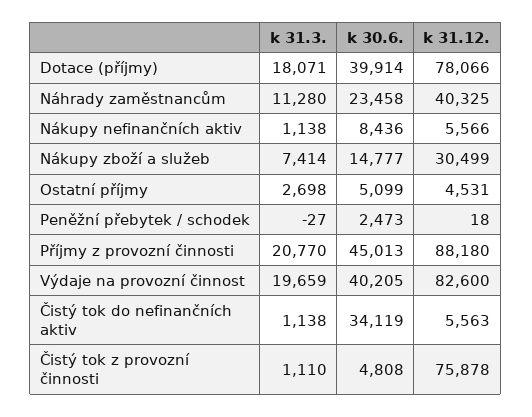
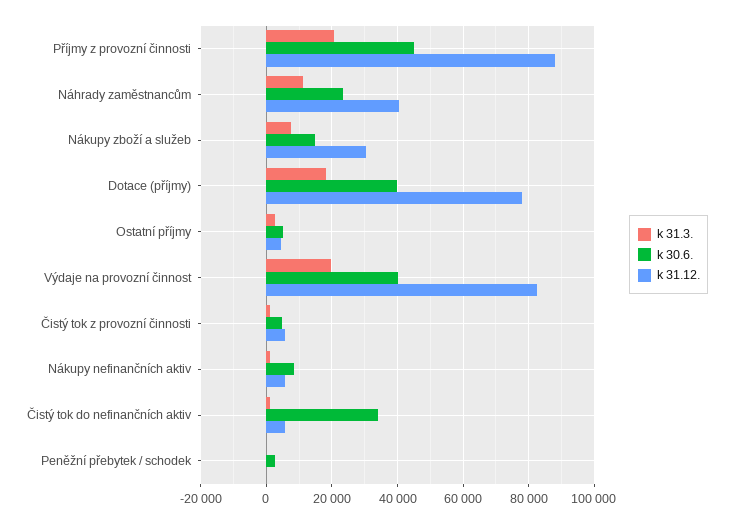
  {
    "k 31.3.": {
      "Dotace (příjmy)": 18071,
      "Náhrady zaměstnancům": 11280,
      "Nákupy nefinančních aktiv": 1138,
      "Nákupy zboží a služeb": 7414,
      "Ostatní příjmy": 2698,
      "Peněžní přebytek / schodek": -27,
      "Příjmy z provozní činnosti": 20770,
      "Výdaje na provozní činnost": 19659,
      "Čistý tok do nefinančních aktiv": 1138,
      "Čistý tok z provozní činnosti": 1110
    },
    "k 30.6.": {
      "Dotace (příjmy)": 39914,
      "Náhrady zaměstnancům": 23458,
      "Nákupy nefinančních aktiv": 8436,
      "Nákupy zboží a služeb": 14777,
      "Ostatní příjmy": 5099,
      "Peněžní přebytek / schodek": 2473,
      "Příjmy z provozní činnosti": 45013,
      "Výdaje na provozní činnost": 40205,
      "Čistý tok do nefinančních aktiv": 34119,
      "Čistý tok z provozní činnosti": 4808
    },
    "k 31.12.": {
      "Dotace (příjmy)": 78066,
      "Náhrady zaměstnancům": 40325,
      "Nákupy nefinančních aktiv": 5566,
      "Nákupy zboží a služeb": 30499,
      "Ostatní příjmy": 4531,
      "Peněžní přebytek / schodek": 18,
      "Příjmy z provozní činnosti": 88180,
      "Výdaje na provozní činnost": 82600,
      "Čistý tok do nefinančních aktiv": 5563,
-     "Čistý tok z provozní činnosti": 75878
+     "Čistý tok z provozní činnosti": 6000
    }
  }

